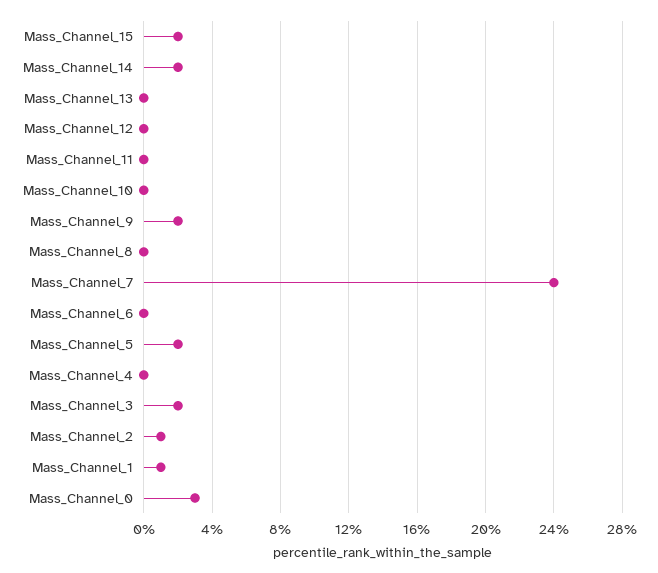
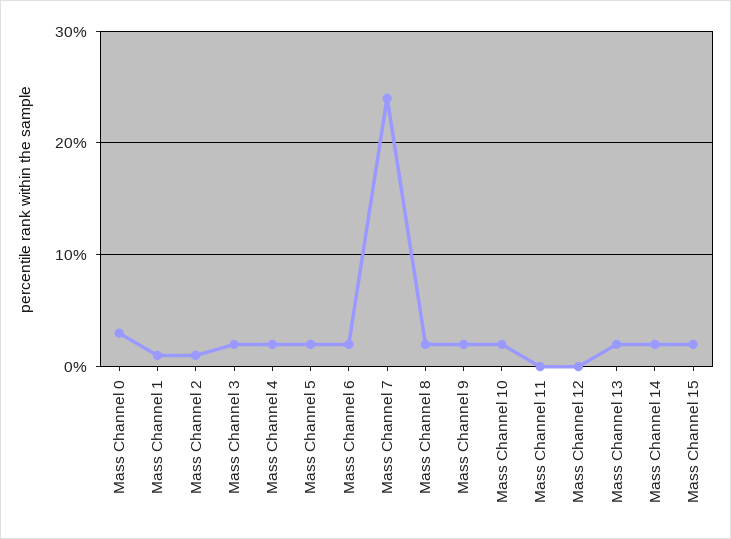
  {
    "Mass_Channel_15": 2,
    "Mass_Channel_14": 2,
-   "Mass_Channel_13": 0,
+   "Mass_Channel_13": 2,
    "Mass_Channel_12": 0,
    "Mass_Channel_11": 0,
-   "Mass_Channel_10": 0,
+   "Mass_Channel_10": 2,
    "Mass_Channel_9": 2,
-   "Mass_Channel_8": 0,
+   "Mass_Channel_8": 2,
    "Mass_Channel_7": 24,
-   "Mass_Channel_6": 0,
+   "Mass_Channel_6": 2,
    "Mass_Channel_5": 2,
-   "Mass_Channel_4": 0,
+   "Mass_Channel_4": 2,
    "Mass_Channel_3": 2,
    "Mass_Channel_2": 1,
    "Mass_Channel_1": 1,
    "Mass_Channel_0": 3
  }

